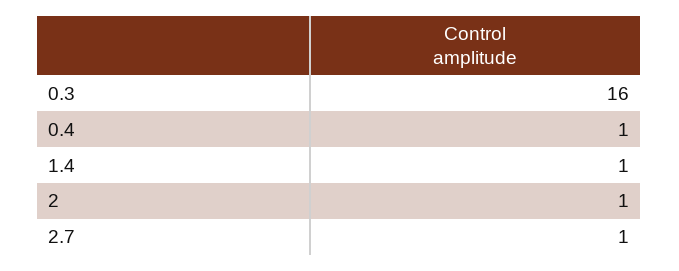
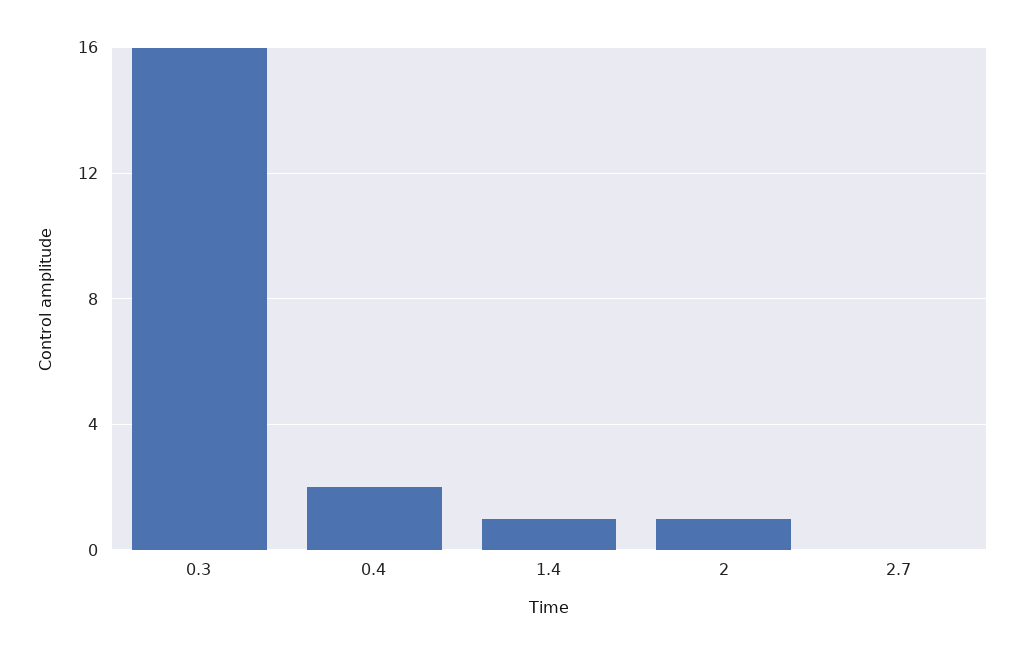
  {
    "0.3": 16,
-   "0.4": 1,
+   "0.4": 2,
    "1.4": 1,
    "2": 1,
-   "2.7": 1
+   "2.7": 0
  }

